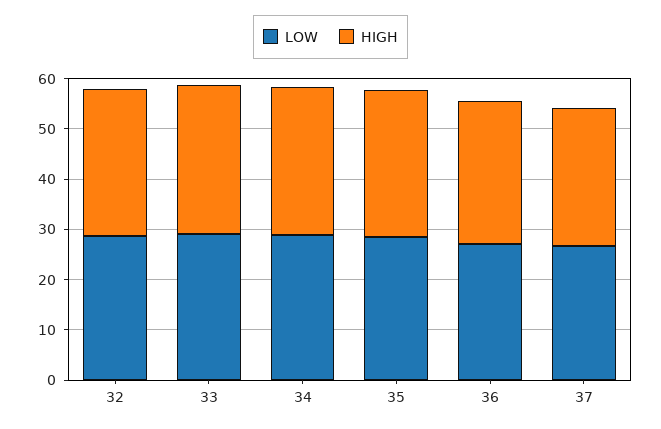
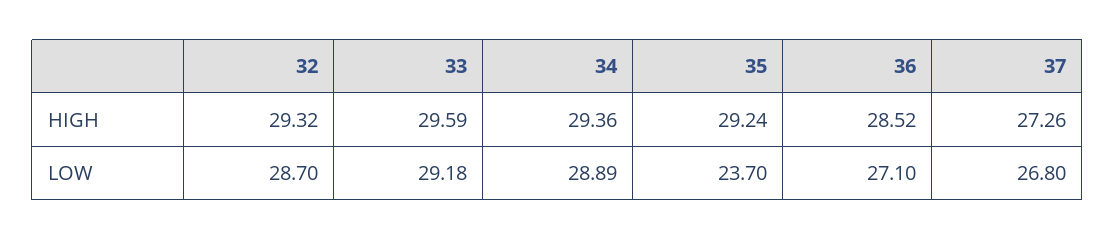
  {
    "LOW": {
      "32": 28.7,
      "33": 29.18,
      "34": 28.89,
-     "35": 28,
+     "35": 23.7,
      "36": 27.1,
      "37": 26.8
    },
    "HIGH": {
      "32": 29.32,
      "33": 29.59,
      "34": 29.36,
      "35": 29.24,
      "36": 28.52,
      "37": 27.26
    }
  }

